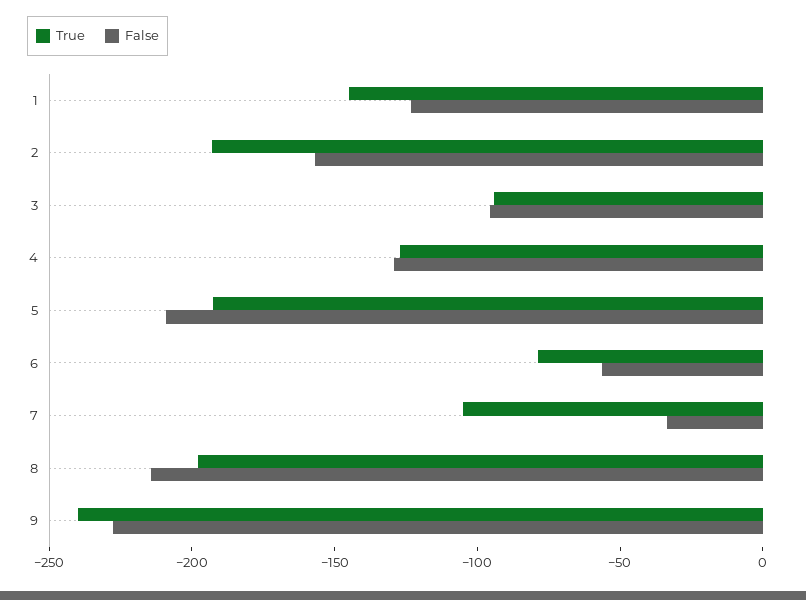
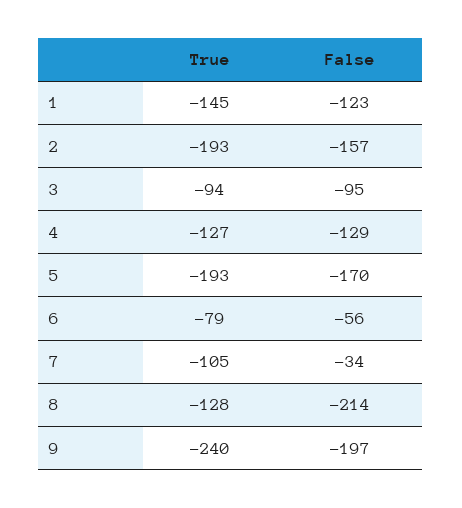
  {
    "True": {
      "1": -145,
      "2": -193,
      "3": -94,
      "4": -127,
      "5": -193,
      "6": -79,
      "7": -105,
-     "8": -200,
+     "8": -128,
      "9": -240
    },
    "False": {
      "1": -123,
      "2": -157,
      "3": -95,
      "4": -129,
-     "5": -210,
+     "5": -170,
      "6": -56,
      "7": -34,
      "8": -214,
-     "9": -230
+     "9": -197
    }
  }

